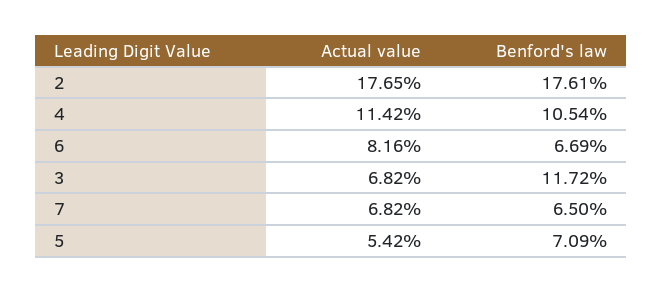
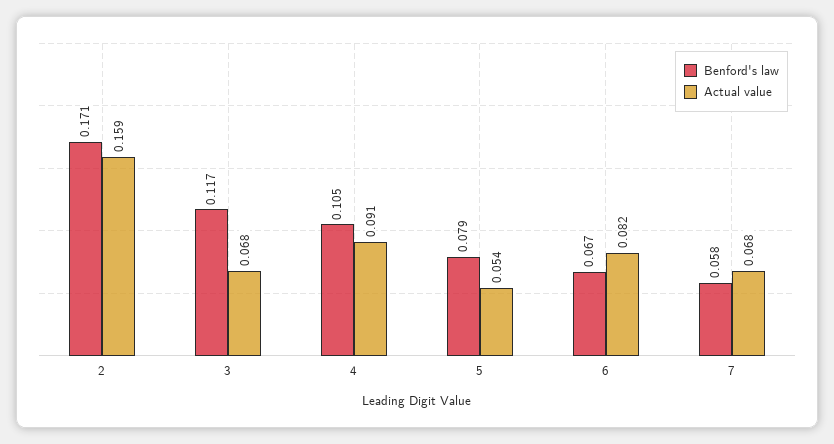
  {
    "Actual value": {
-     "2": 0.1765,
+     "2": 0.159,
-     "4": 0.1142,
+     "4": 0.091,
      "6": 0.0816,
      "3": 0.0682,
      "7": 0.0682,
      "5": 0.0542
    },
    "Benford's law": {
-     "2": 0.1761,
+     "2": 0.171,
      "4": 0.1054,
      "6": 0.0669,
      "3": 0.1172,
-     "7": 0.065,
+     "7": 0.058,
-     "5": 0.0709
+     "5": 0.079
    }
  }

